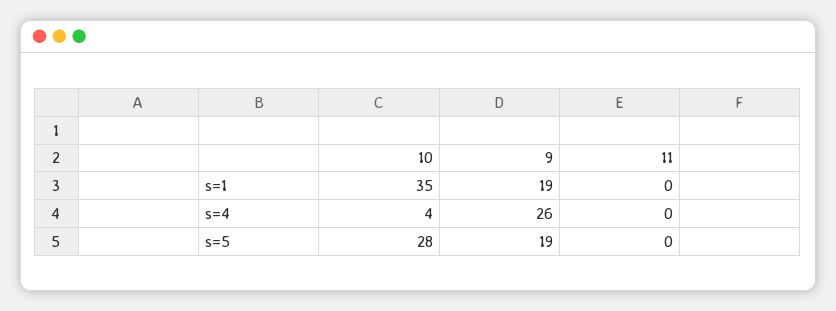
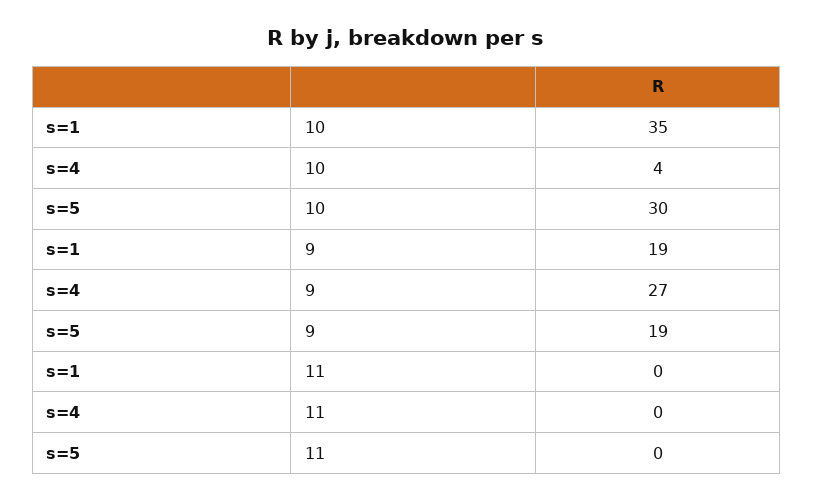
  {
    "10": {
      "s=1": 35,
      "s=4": 4,
-     "s=5": 28
+     "s=5": 30
    },
    "9": {
      "s=1": 19,
-     "s=4": 26,
+     "s=4": 27,
      "s=5": 19
    },
    "11": {
      "s=1": 0,
      "s=4": 0,
      "s=5": 0
    }
  }

